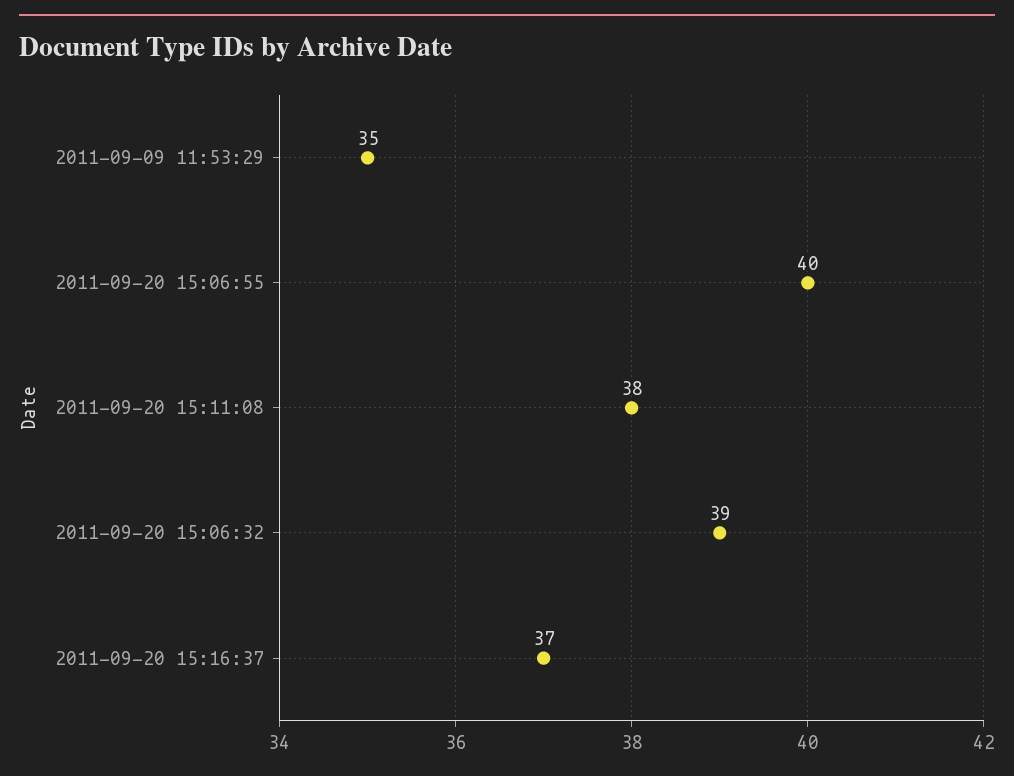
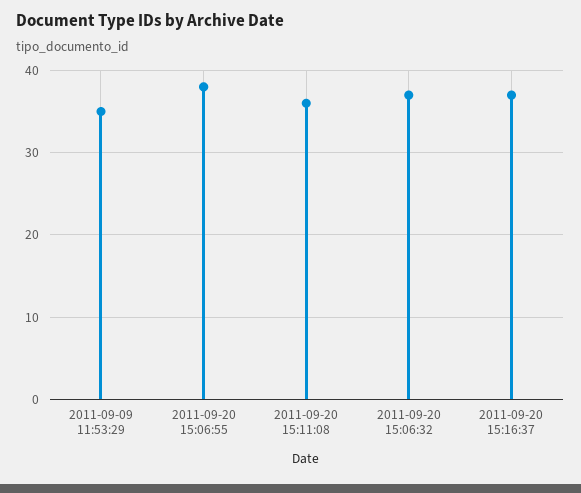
  {
    "2011-09-09 11:53:29": 35,
-   "2011-09-20 15:06:55": 40,
+   "2011-09-20 15:06:55": 38,
-   "2011-09-20 15:11:08": 38,
+   "2011-09-20 15:11:08": 36,
-   "2011-09-20 15:06:32": 39,
+   "2011-09-20 15:06:32": 37,
    "2011-09-20 15:16:37": 37
  }

